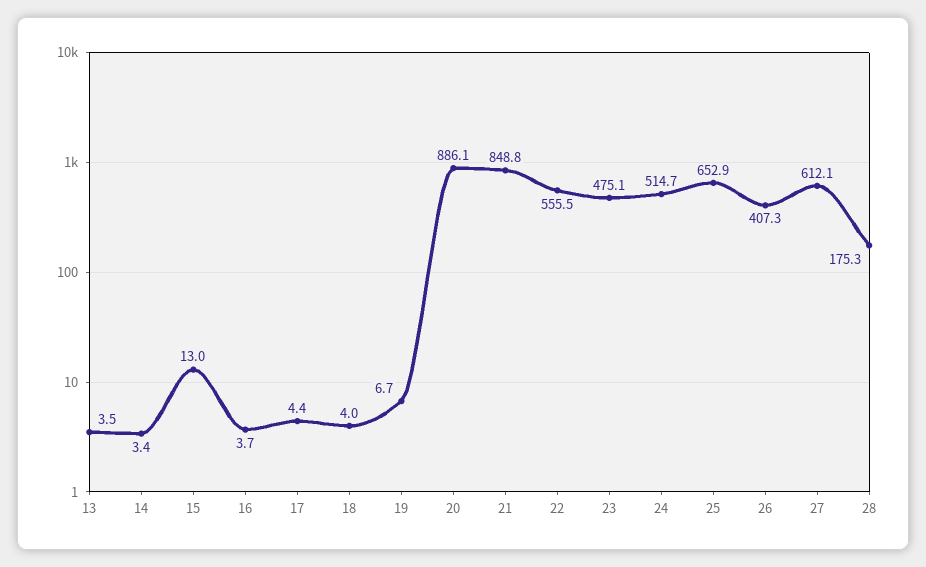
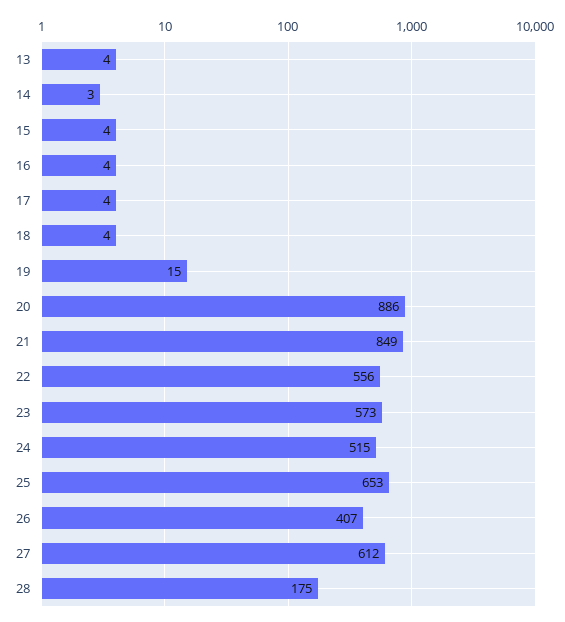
  {
    "13": 3.5,
    "14": 3.4,
-   "15": 13,
+   "15": 4,
    "16": 3.7,
    "17": 4.4,
    "18": 4,
-   "19": 6.7,
+   "19": 15,
    "20": 886.1,
    "21": 848.8,
    "22": 555.5,
-   "23": 475.1,
+   "23": 573,
    "24": 514.7,
    "25": 652.9,
    "26": 407.3,
    "27": 612.1,
    "28": 175.3
  }

